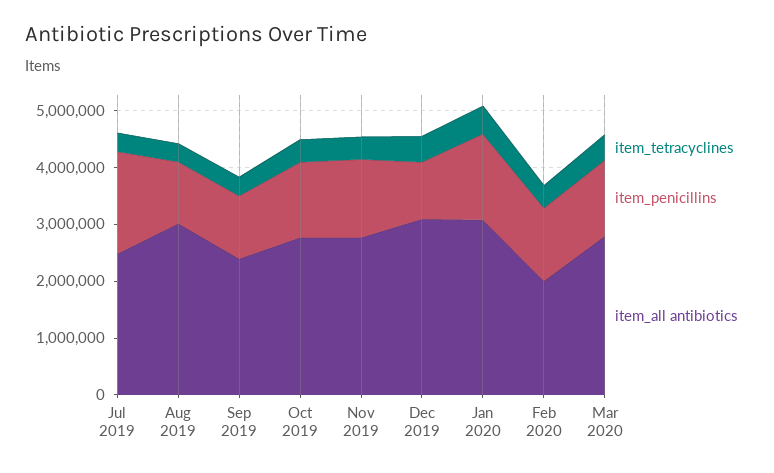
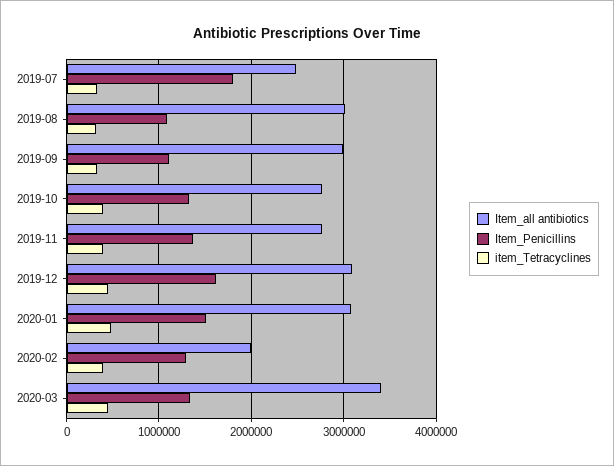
  {
    "item_tetracyclines": {
      "Jul 2019": 300000,
      "Aug 2019": 300000,
      "Sep 2019": 300000,
      "Oct 2019": 400000,
      "Nov 2019": 400000,
      "Dec 2019": 400000,
      "Jan 2020": 500000,
      "Feb 2020": 400000,
      "Mar 2020": 400000
    },
    "item_penicillins": {
      "Jul 2019": 1800000,
      "Aug 2019": 1100000,
      "Sep 2019": 1100000,
      "Oct 2019": 1300000,
      "Nov 2019": 1400000,
-     "Dec 2019": 1000000,
+     "Dec 2019": 1600000,
      "Jan 2020": 1500000,
      "Feb 2020": 1300000,
      "Mar 2020": 1300000
    },
    "item_all antibiotics": {
      "Jul 2019": 2500000,
      "Aug 2019": 3000000,
-     "Sep 2019": 2400000,
+     "Sep 2019": 3000000,
      "Oct 2019": 2800000,
      "Nov 2019": 2800000,
      "Dec 2019": 3100000,
      "Jan 2020": 3100000,
      "Feb 2020": 2000000,
-     "Mar 2020": 2800000
+     "Mar 2020": 3400000
    }
  }

